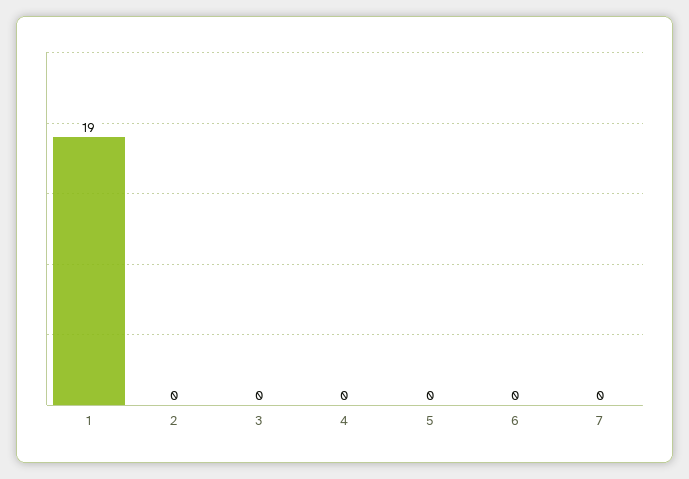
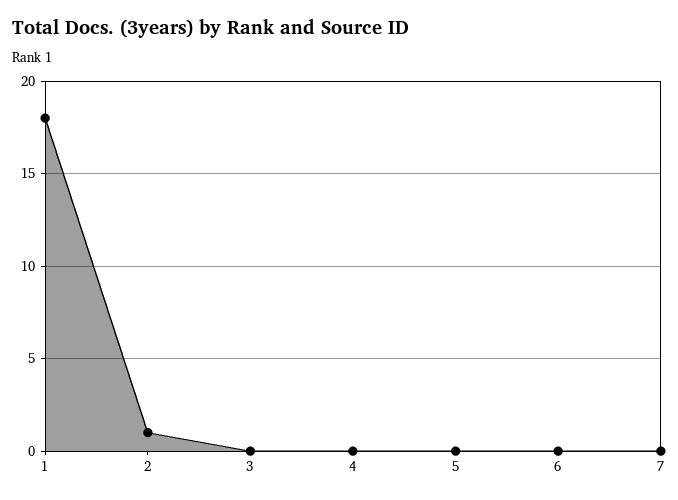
  {
-   "1": 19,
+   "1": 18,
-   "2": 0,
+   "2": 1,
    "3": 0,
    "4": 0,
    "5": 0,
    "6": 0,
    "7": 0
  }

